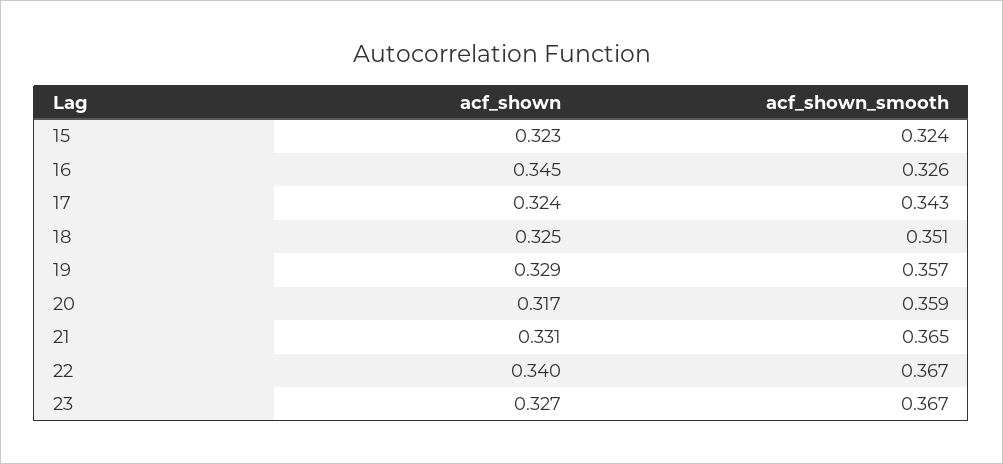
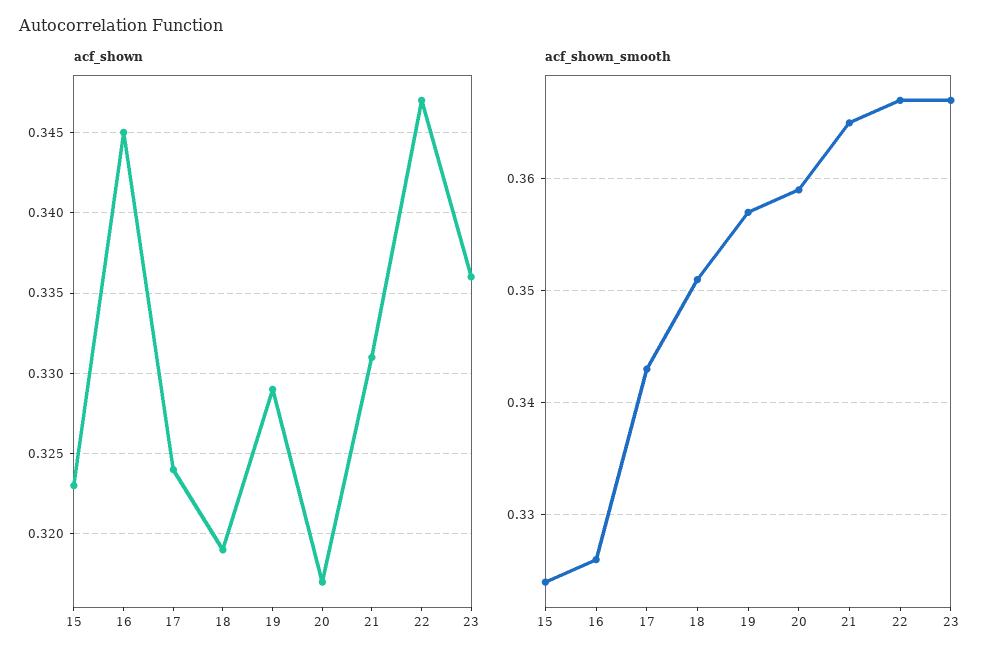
  {
    "acf_shown": {
      "15": 0.323,
      "16": 0.345,
      "17": 0.324,
-     "18": 0.325,
+     "18": 0.319,
      "19": 0.329,
      "20": 0.317,
      "21": 0.331,
-     "22": 0.34,
+     "22": 0.347,
-     "23": 0.327
+     "23": 0.336
    },
    "acf_shown_smooth": {
      "15": 0.324,
      "16": 0.326,
      "17": 0.343,
      "18": 0.351,
      "19": 0.357,
      "20": 0.359,
      "21": 0.365,
      "22": 0.367,
      "23": 0.367
    }
  }

